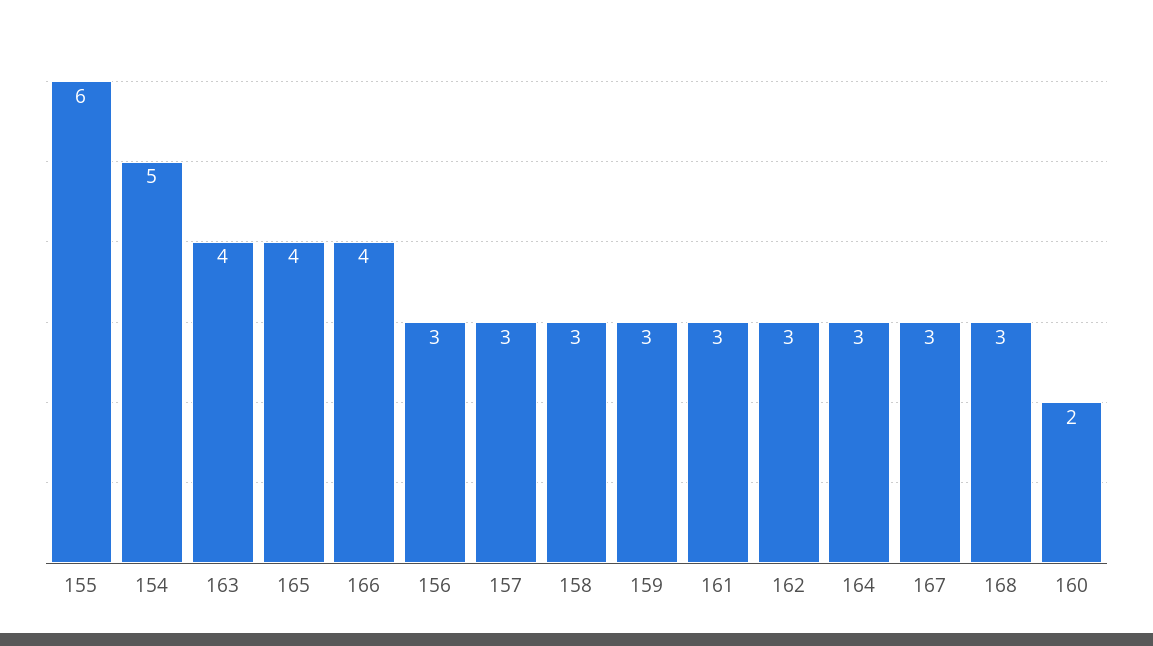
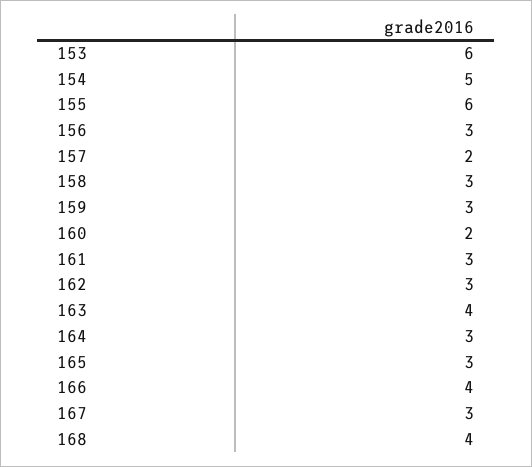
  {
    "155": 6,
    "154": 5,
    "163": 4,
-   "165": 4,
+   "165": 3,
    "166": 4,
    "156": 3,
-   "157": 3,
+   "157": 2,
    "158": 3,
    "159": 3,
    "161": 3,
    "162": 3,
    "164": 3,
    "167": 3,
-   "168": 3,
+   "168": 4,
-   "160": 2
+   "160": 2,
+   "153": 6
  }

